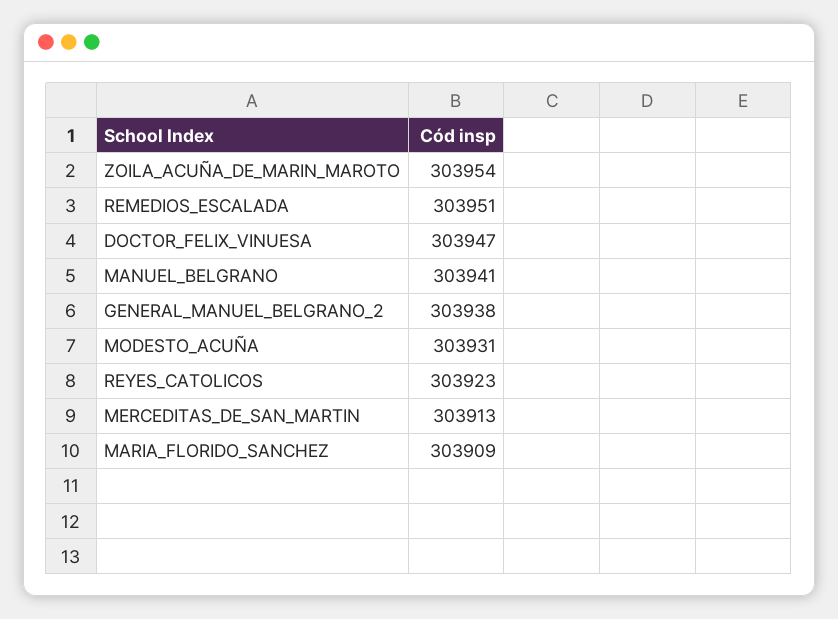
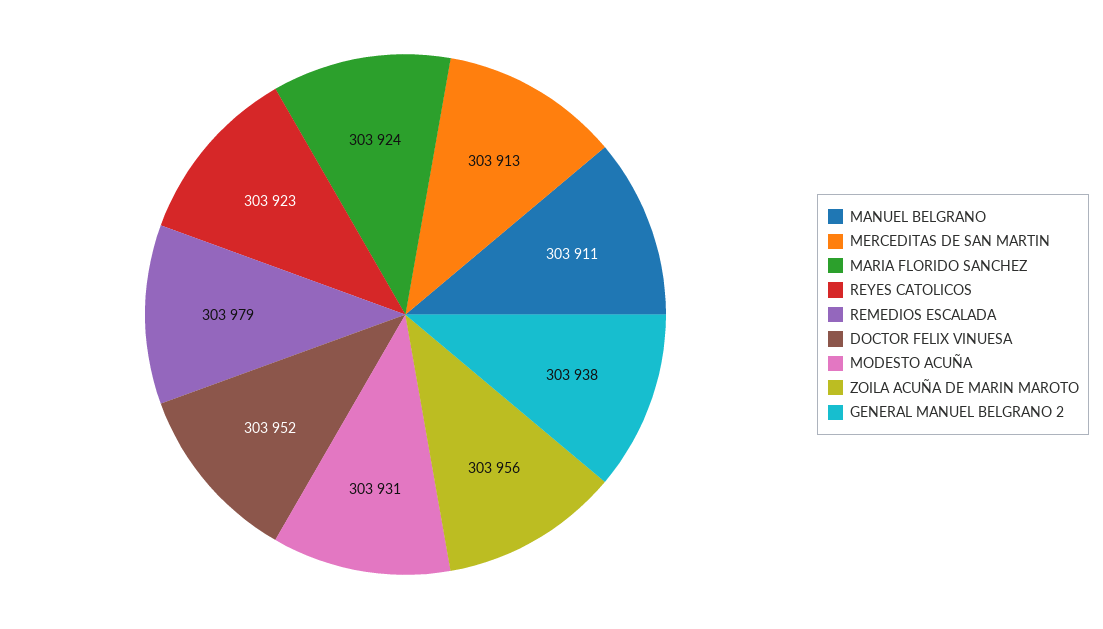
  {
-   "ZOILA_ACUÑA_DE_MARIN_MAROTO": 303954,
+   "ZOILA_ACUÑA_DE_MARIN_MAROTO": 303956,
-   "REMEDIOS_ESCALADA": 303951,
+   "REMEDIOS_ESCALADA": 303979,
-   "DOCTOR_FELIX_VINUESA": 303947,
+   "DOCTOR_FELIX_VINUESA": 303952,
-   "MANUEL_BELGRANO": 303941,
+   "MANUEL_BELGRANO": 303911,
    "GENERAL_MANUEL_BELGRANO_2": 303938,
    "MODESTO_ACUÑA": 303931,
    "REYES_CATOLICOS": 303923,
    "MERCEDITAS_DE_SAN_MARTIN": 303913,
-   "MARIA_FLORIDO_SANCHEZ": 303909
+   "MARIA_FLORIDO_SANCHEZ": 303924
  }

